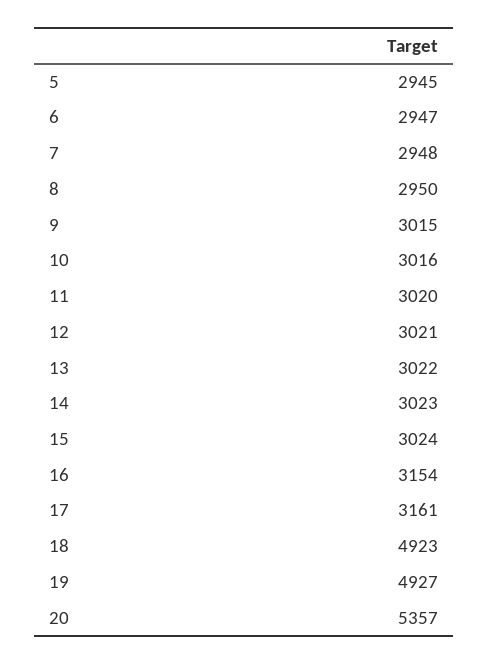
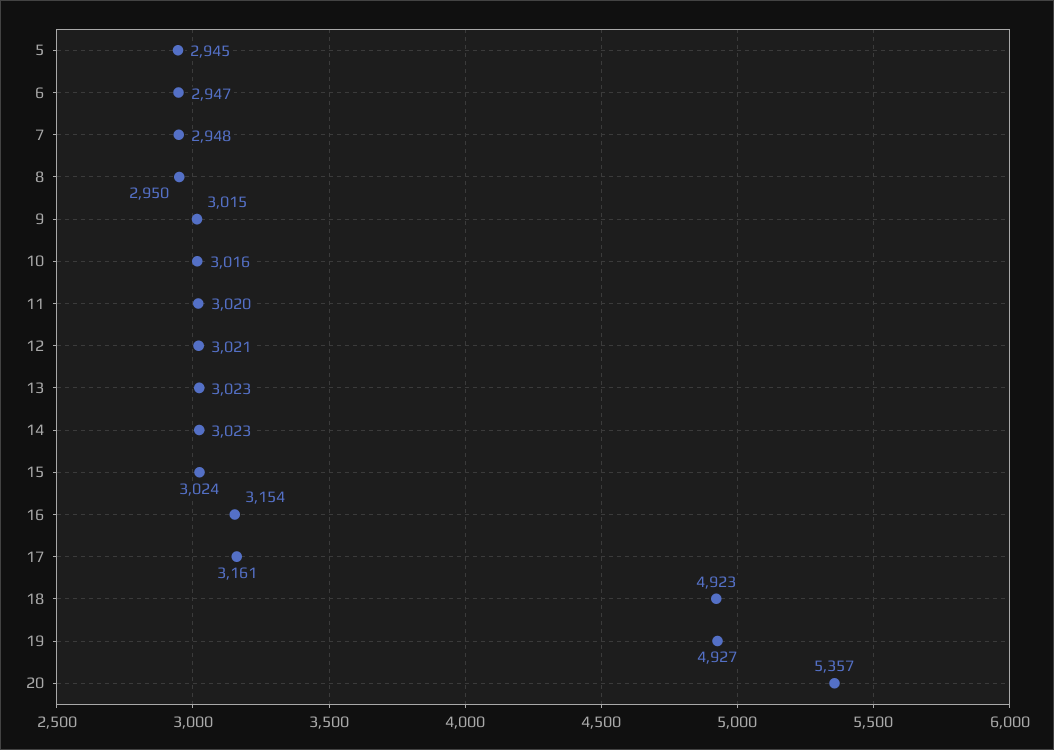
  {
    "5": 2945,
    "6": 2947,
    "7": 2948,
    "8": 2950,
    "9": 3015,
    "10": 3016,
    "11": 3020,
    "12": 3021,
-   "13": 3022,
+   "13": 3023,
    "14": 3023,
    "15": 3024,
    "16": 3154,
    "17": 3161,
    "18": 4923,
    "19": 4927,
    "20": 5357
  }

